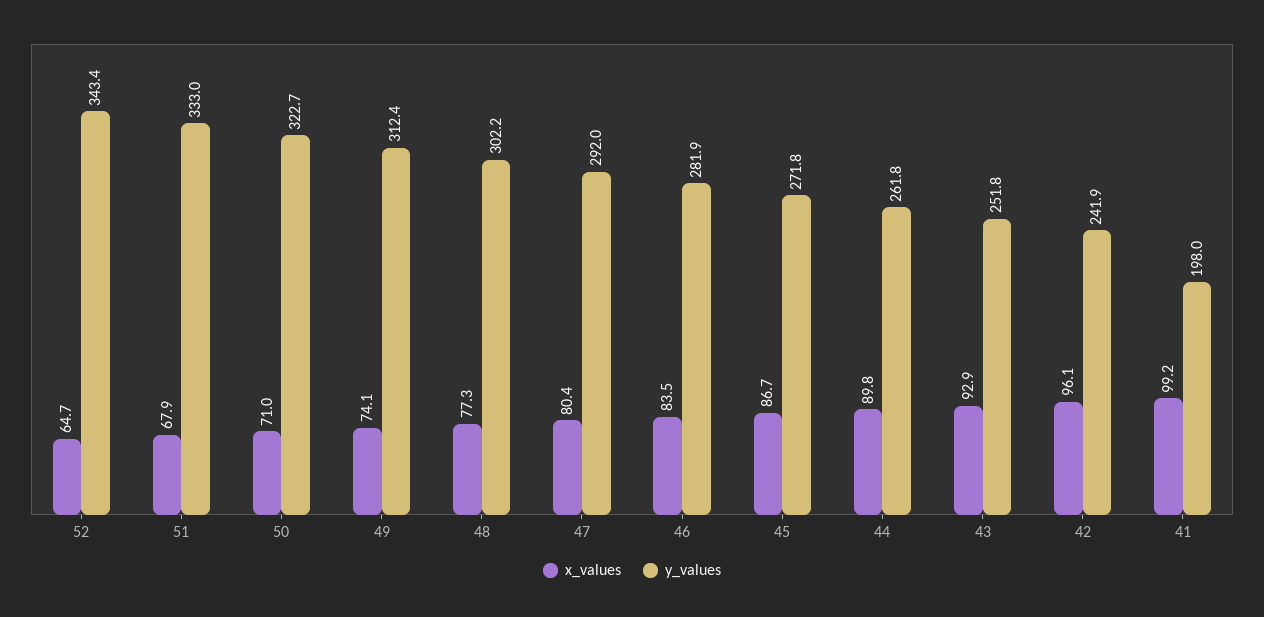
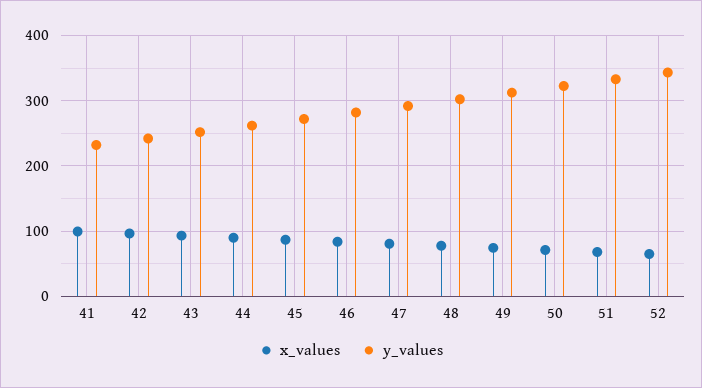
  {
    "x_values": {
      "52": 64.7,
      "51": 67.9,
      "50": 71,
      "49": 74.1,
      "48": 77.3,
      "47": 80.4,
      "46": 83.5,
      "45": 86.7,
      "44": 89.8,
      "43": 92.9,
      "42": 96.1,
      "41": 99.2
    },
    "y_values": {
      "52": 343.4,
      "51": 333,
      "50": 322.7,
      "49": 312.4,
      "48": 302.2,
      "47": 292,
      "46": 281.9,
      "45": 271.8,
      "44": 261.8,
      "43": 251.8,
      "42": 241.9,
-     "41": 198
+     "41": 230
    }
  }

